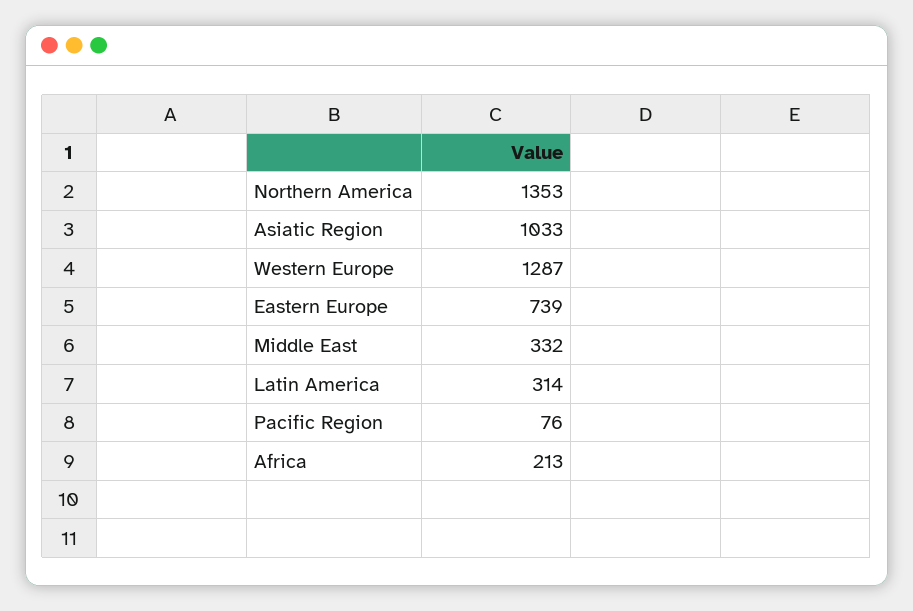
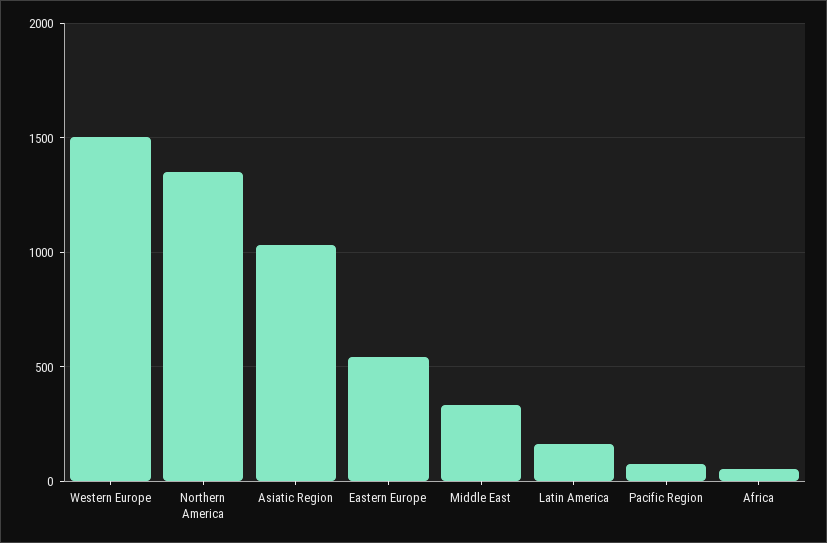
  {
    "Northern America": 1353,
    "Asiatic Region": 1033,
-   "Western Europe": 1287,
+   "Western Europe": 1500,
-   "Eastern Europe": 739,
+   "Eastern Europe": 550,
    "Middle East": 332,
-   "Latin America": 314,
+   "Latin America": 150,
    "Pacific Region": 76,
-   "Africa": 213
+   "Africa": 50
  }

